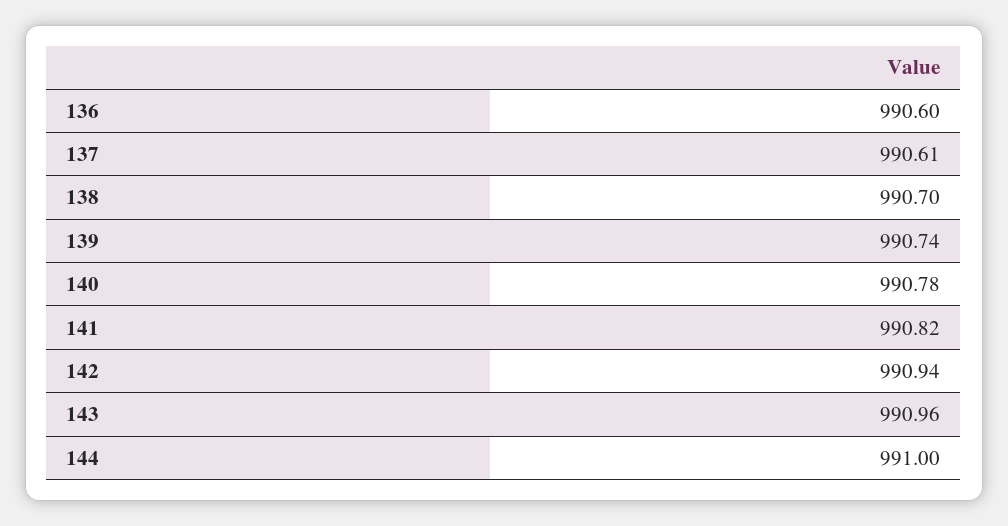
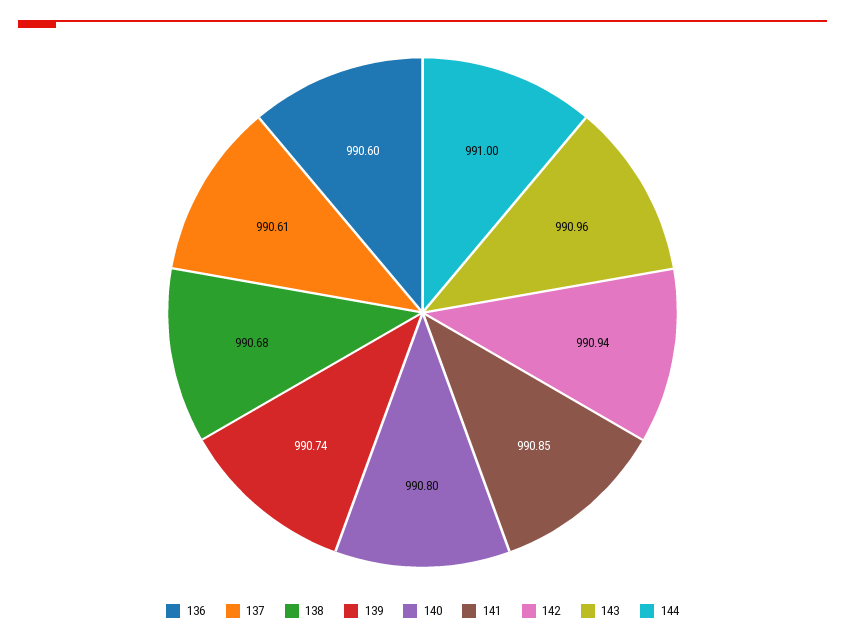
  {
    "136": 990.6,
    "137": 990.61,
-   "138": 990.7,
+   "138": 990.68,
    "139": 990.74,
-   "140": 990.78,
+   "140": 990.8,
-   "141": 990.82,
+   "141": 990.85,
    "142": 990.94,
    "143": 990.96,
    "144": 991
  }

